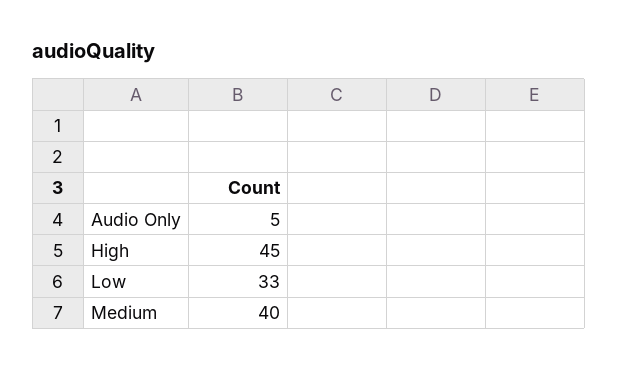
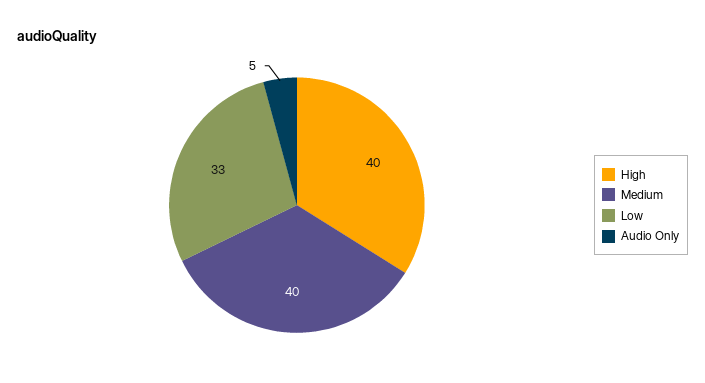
  {
    "Audio Only": 5,
-   "High": 45,
+   "High": 40,
    "Low": 33,
    "Medium": 40
  }

